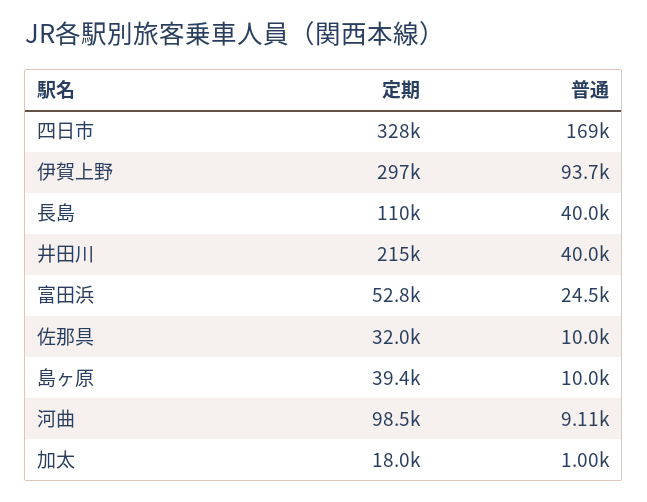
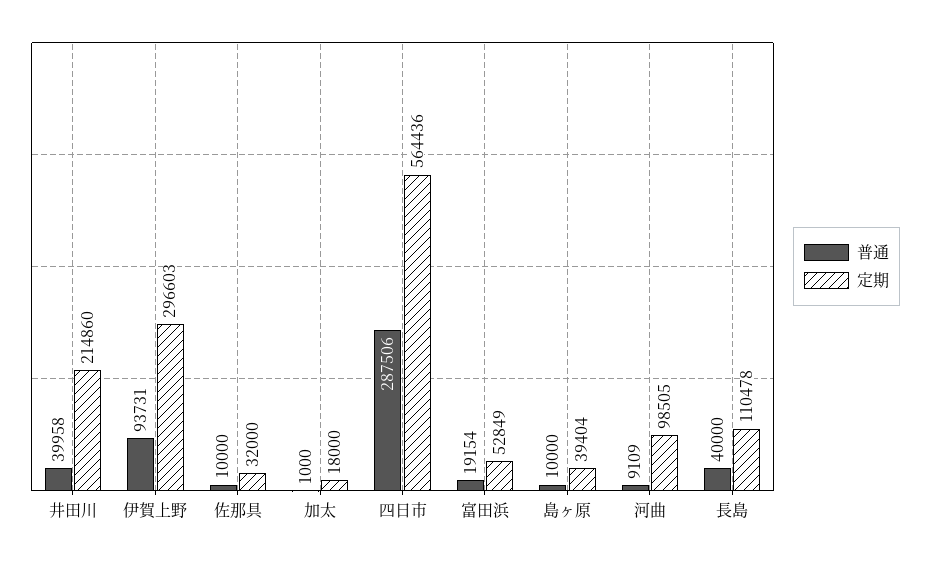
  {
    "定期": {
-     "四日市": 328000,
+     "四日市": 564436,
      "伊賀上野": 296603,
      "長島": 110478,
      "井田川": 214860,
      "富田浜": 52849,
      "佐那具": 32000,
      "島ヶ原": 39404,
      "河曲": 98505,
      "加太": 18000
    },
    "普通": {
-     "四日市": 169000,
+     "四日市": 287506,
      "伊賀上野": 93731,
      "長島": 40000,
      "井田川": 39958,
-     "富田浜": 24500,
+     "富田浜": 19154,
      "佐那具": 10000,
      "島ヶ原": 10000,
      "河曲": 9109,
      "加太": 1000
    }
  }

